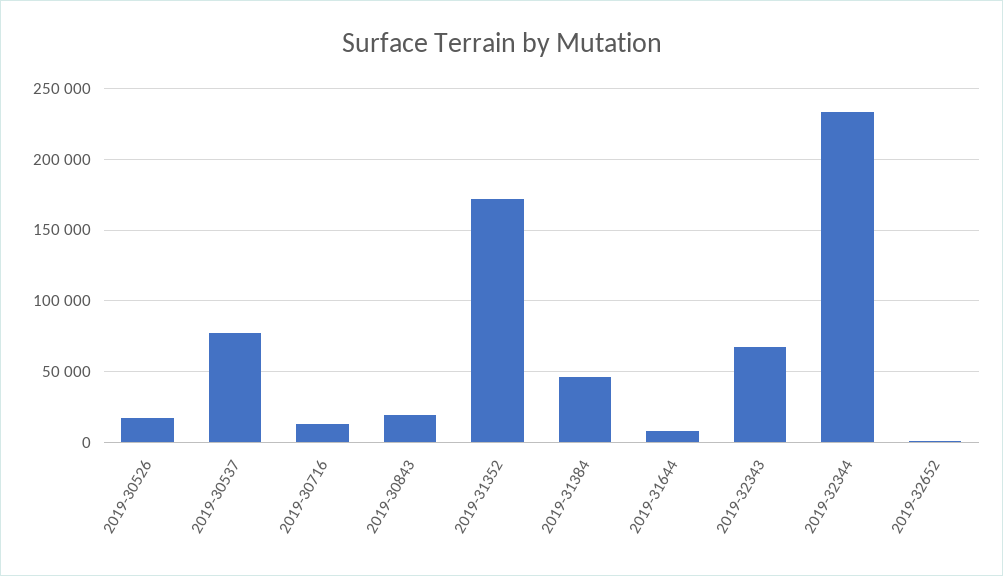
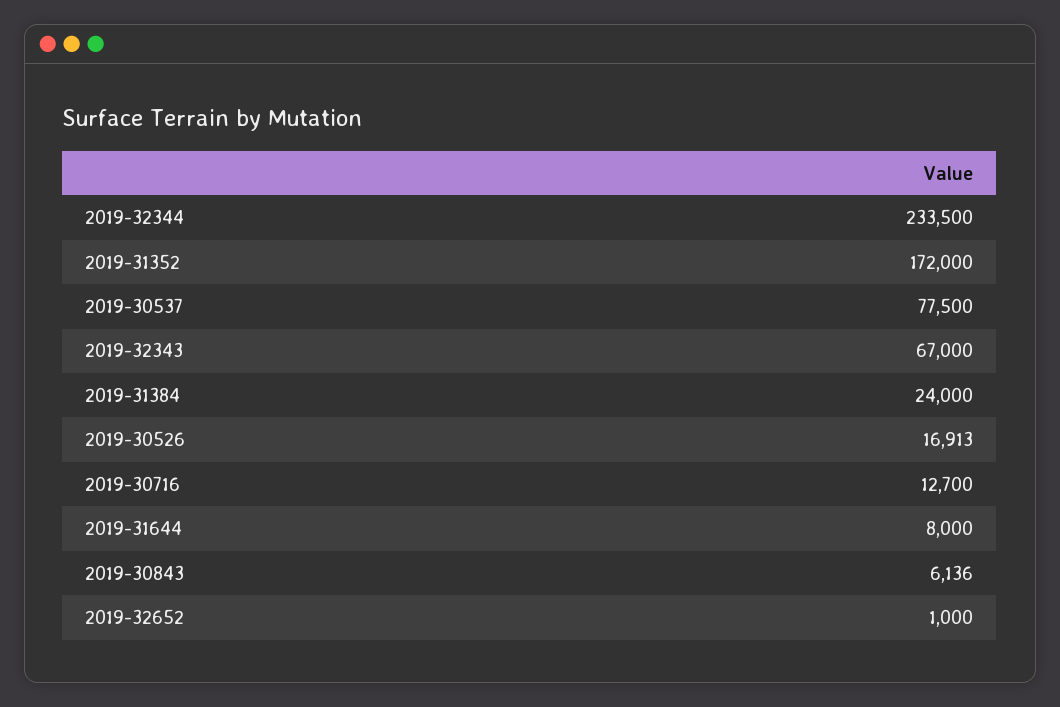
  {
    "2019-30526": 16913,
    "2019-30537": 77500,
    "2019-30716": 12700,
-   "2019-30843": 20000,
+   "2019-30843": 6136,
    "2019-31352": 172000,
-   "2019-31384": 45000,
+   "2019-31384": 24000,
    "2019-31644": 8000,
    "2019-32343": 67000,
    "2019-32344": 233500,
    "2019-32652": 1000
  }

